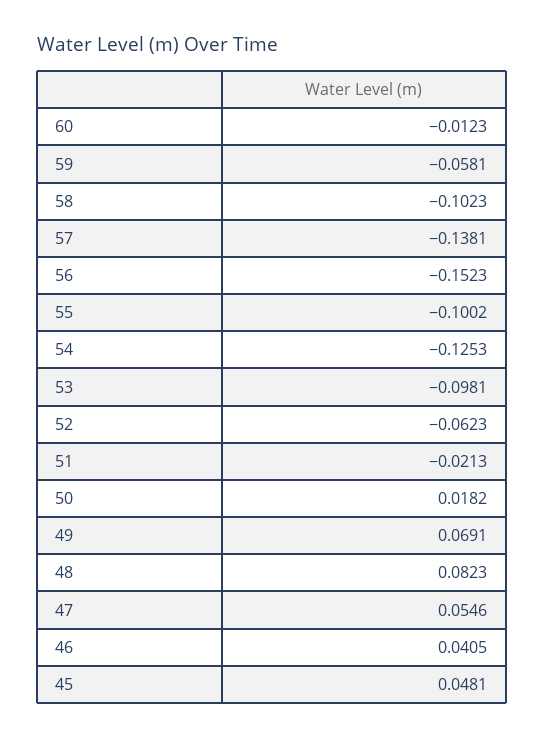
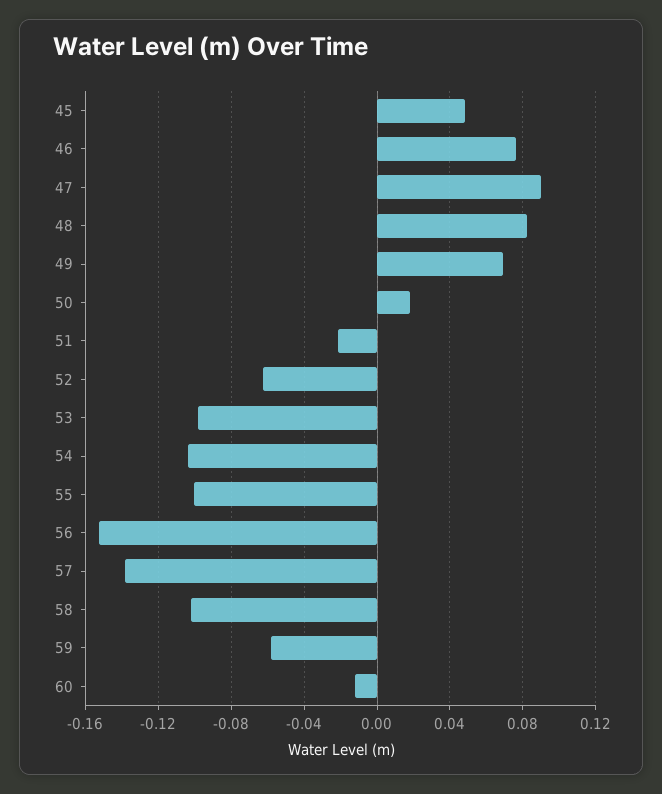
  {
    "60": -0.0123,
    "59": -0.0581,
    "58": -0.1023,
    "57": -0.1381,
    "56": -0.1523,
    "55": -0.1002,
-   "54": -0.1253,
+   "54": -0.105,
    "53": -0.0981,
    "52": -0.0623,
    "51": -0.0213,
    "50": 0.0182,
    "49": 0.0691,
    "48": 0.0823,
-   "47": 0.0546,
+   "47": 0.09,
-   "46": 0.0405,
+   "46": 0.075,
    "45": 0.0481
  }

